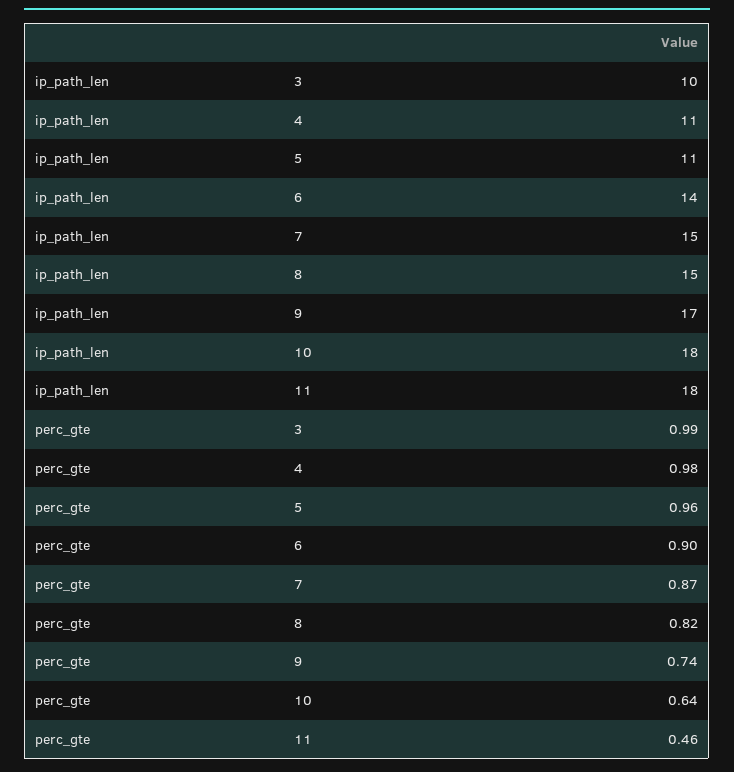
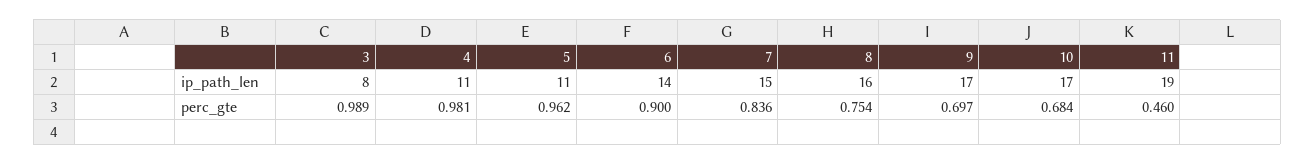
  {
    "ip_path_len": {
-     "3": 10,
+     "3": 8,
      "4": 11,
      "5": 11,
      "6": 14,
      "7": 15,
-     "8": 15,
+     "8": 16,
      "9": 17,
-     "10": 18,
+     "10": 17,
-     "11": 18
+     "11": 19
    },
    "perc_gte": {
      "3": 0.989,
      "4": 0.981,
      "5": 0.962,
      "6": 0.9,
-     "7": 0.87,
+     "7": 0.836,
-     "8": 0.82,
+     "8": 0.754,
-     "9": 0.74,
+     "9": 0.697,
-     "10": 0.64,
+     "10": 0.684,
      "11": 0.46
    }
  }

